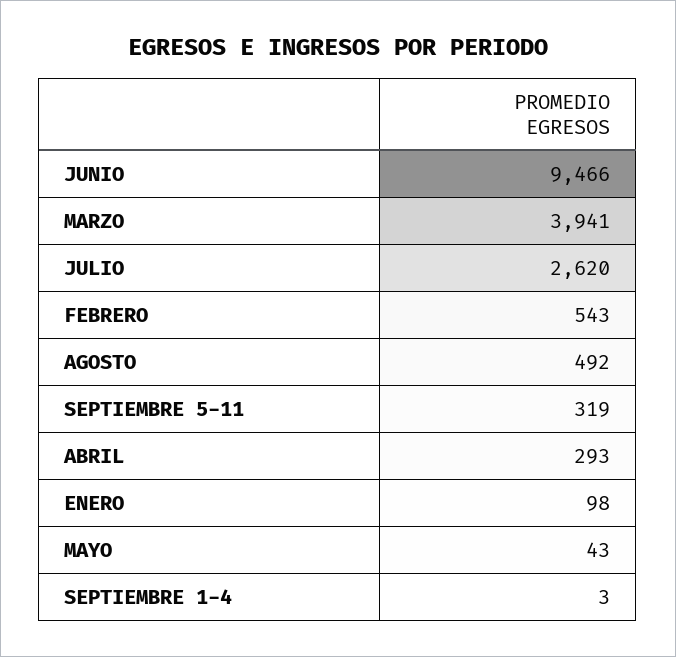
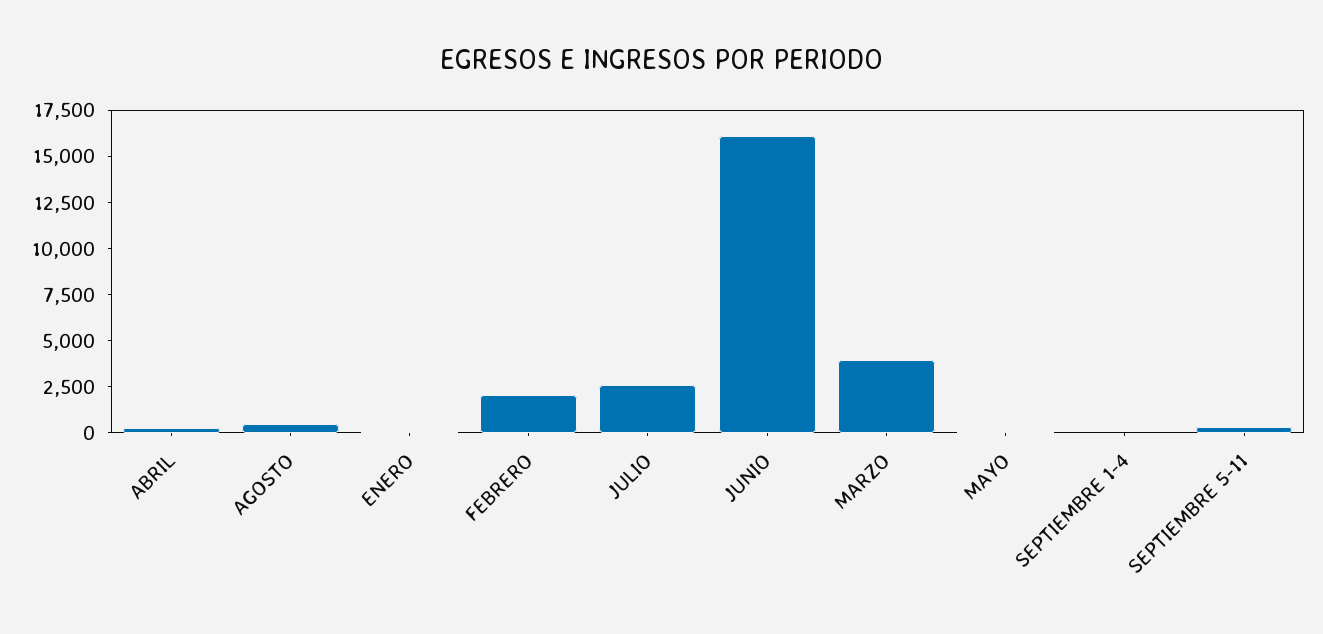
  {
-   "JUNIO": 9466,
+   "JUNIO": 16000,
    "MARZO": 3941,
    "JULIO": 2620,
-   "FEBRERO": 543,
+   "FEBRERO": 2000,
    "AGOSTO": 492,
    "SEPTIEMBRE 5-11": 319,
    "ABRIL": 293,
    "ENERO": 98,
    "MAYO": 43,
    "SEPTIEMBRE 1-4": 3
  }

